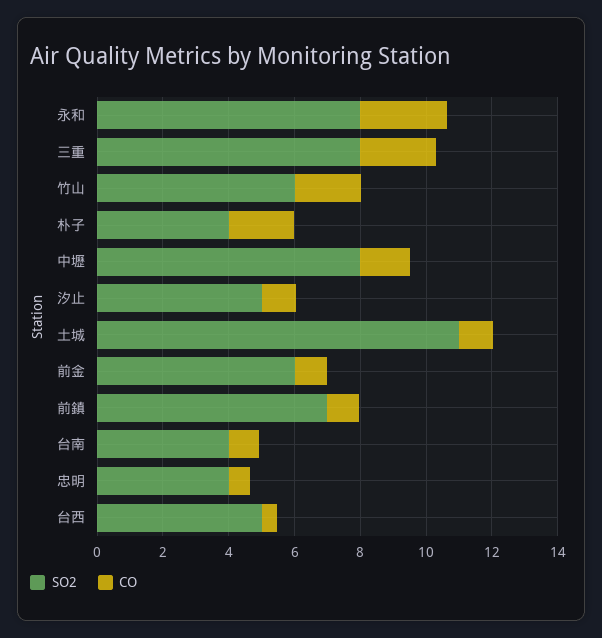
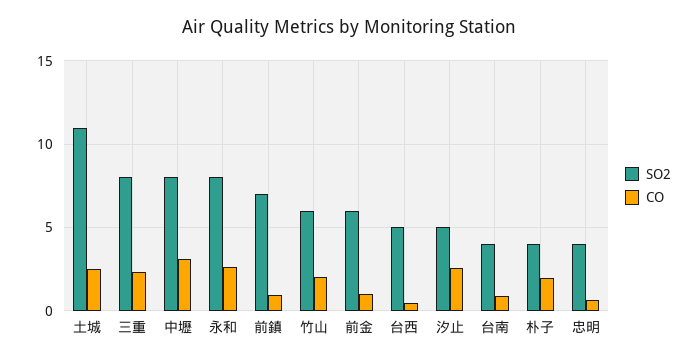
  {
    "SO2": {
      "永和": 8,
      "三重": 8,
      "竹山": 6,
      "朴子": 4,
      "中壢": 8,
      "汐止": 5,
      "土城": 11,
      "前金": 6,
      "前鎮": 7,
      "台南": 4,
      "忠明": 4,
      "台西": 5
    },
    "CO": {
      "永和": 2.5,
      "三重": 2.5,
      "竹山": 2,
      "朴子": 2,
-     "中壢": 1.5,
+     "中壢": 3,
-     "汐止": 1,
+     "汐止": 2.5,
-     "土城": 1,
+     "土城": 2.5,
      "前金": 1,
      "前鎮": 1,
      "台南": 1,
      "忠明": 0.5,
      "台西": 0.5
    }
  }

